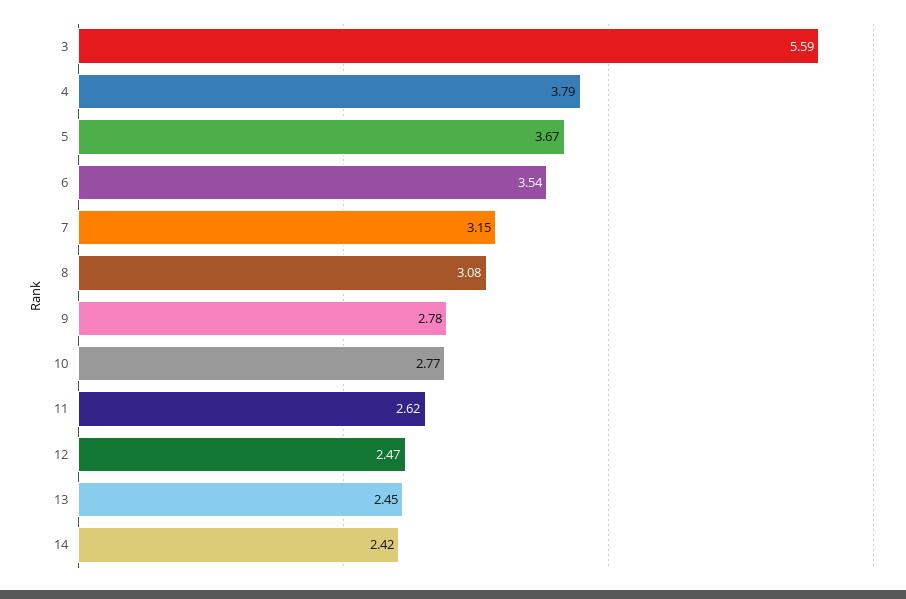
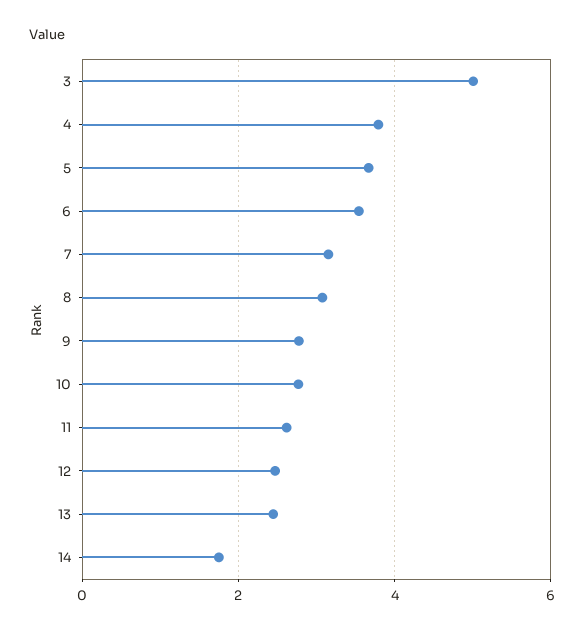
  {
-   "3": 5.59,
+   "3": 5,
    "4": 3.79,
    "5": 3.67,
    "6": 3.54,
    "7": 3.15,
    "8": 3.08,
    "9": 2.78,
    "10": 2.77,
    "11": 2.62,
    "12": 2.47,
    "13": 2.45,
-   "14": 2.42
+   "14": 1.8
  }

